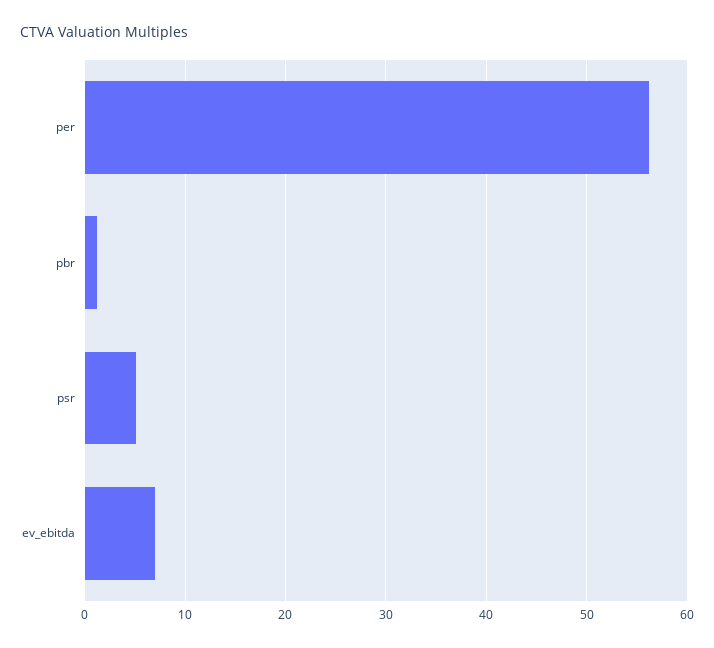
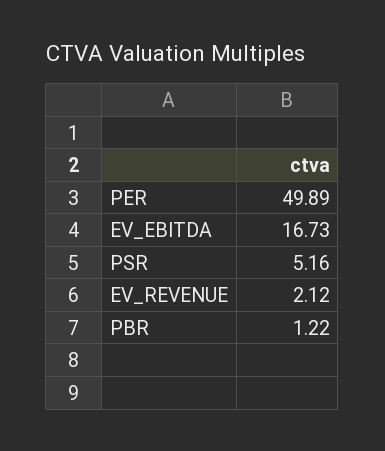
  {
-   "per": 56,
+   "per": 49.89,
    "pbr": 1.22,
    "psr": 5.16,
-   "ev_ebitda": 7
+   "ev_ebitda": 16.73,
+   "EV_REVENUE": 2.12
  }

